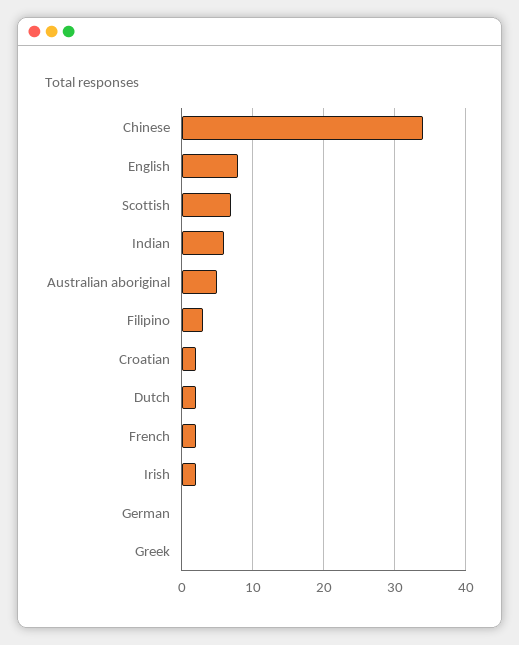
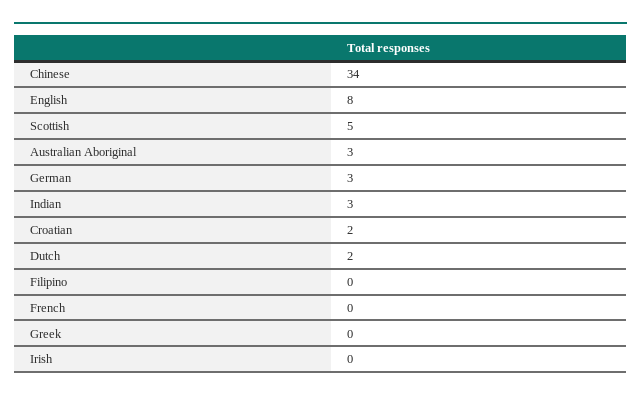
  {
    "Chinese": 34,
    "English": 8,
-   "Scottish": 7,
+   "Scottish": 5,
-   "Indian": 6,
+   "Indian": 3,
-   "Australian aboriginal": 5,
+   "Australian aboriginal": 3,
-   "Filipino": 3,
+   "Filipino": 0,
    "Croatian": 2,
    "Dutch": 2,
-   "French": 2,
+   "French": 0,
-   "Irish": 2,
+   "Irish": 0,
-   "German": 0,
+   "German": 3,
    "Greek": 0
  }

